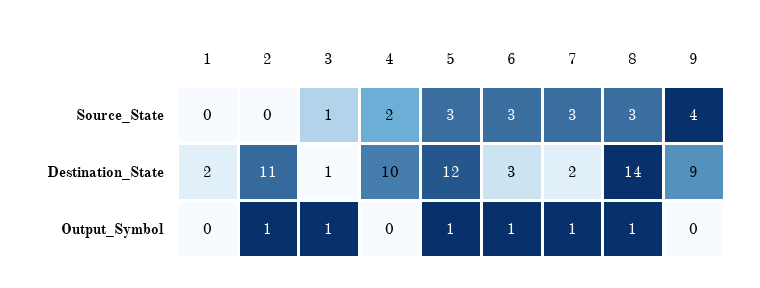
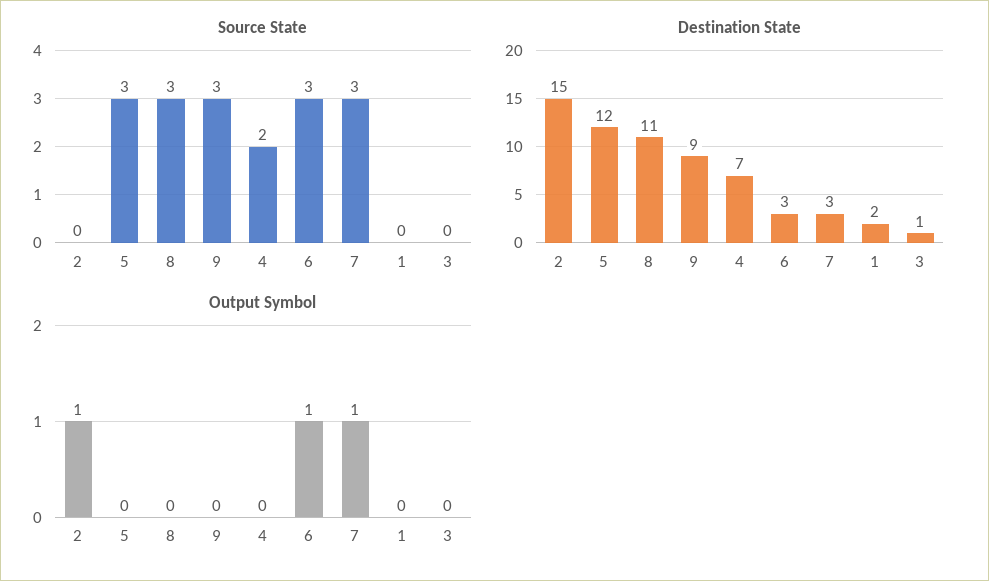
  {
    "Source_State": {
      "1": 0,
      "2": 0,
-     "3": 1,
+     "3": 0,
      "4": 2,
      "5": 3,
      "6": 3,
      "7": 3,
      "8": 3,
-     "9": 4
+     "9": 3
    },
    "Destination_State": {
      "1": 2,
-     "2": 11,
+     "2": 15,
      "3": 1,
-     "4": 10,
+     "4": 7,
      "5": 12,
      "6": 3,
-     "7": 2,
+     "7": 3,
-     "8": 14,
+     "8": 11,
      "9": 9
    },
    "Output_Symbol": {
      "1": 0,
      "2": 1,
-     "3": 1,
+     "3": 0,
      "4": 0,
-     "5": 1,
+     "5": 0,
      "6": 1,
      "7": 1,
-     "8": 1,
+     "8": 0,
      "9": 0
    }
  }

